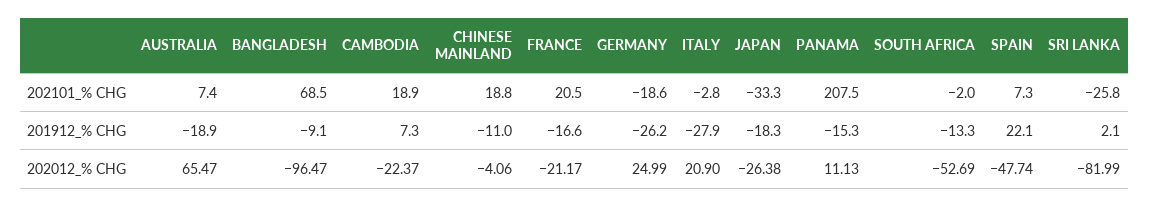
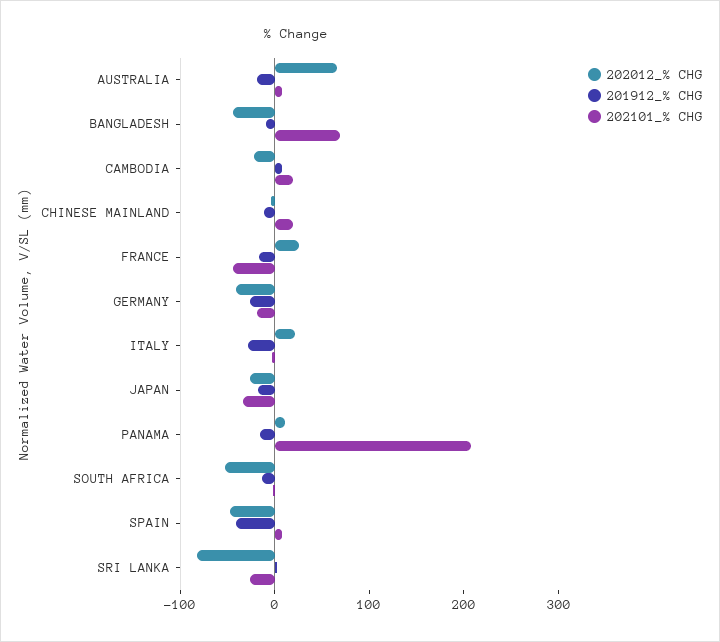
  {
    "202101_% CHG": {
      "AUSTRALIA": 7.4,
      "BANGLADESH": 68.5,
      "CAMBODIA": 18.9,
      "CHINESE MAINLAND": 18.8,
-     "FRANCE": 20.5,
+     "FRANCE": -40,
      "GERMANY": -18.6,
      "ITALY": -2.8,
      "JAPAN": -33.3,
      "PANAMA": 207.5,
      "SOUTH AFRICA": -2,
      "SPAIN": 7.3,
      "SRI LANKA": -25.8
    },
    "201912_% CHG": {
      "AUSTRALIA": -18.9,
      "BANGLADESH": -9.1,
      "CAMBODIA": 7.3,
      "CHINESE MAINLAND": -11,
      "FRANCE": -16.6,
      "GERMANY": -26.2,
      "ITALY": -27.9,
      "JAPAN": -18.3,
      "PANAMA": -15.3,
      "SOUTH AFRICA": -13.3,
-     "SPAIN": 22.1,
+     "SPAIN": -40,
      "SRI LANKA": 2.1
    },
    "202012_% CHG": {
      "AUSTRALIA": 65.47,
-     "BANGLADESH": -96.47,
+     "BANGLADESH": -40,
      "CAMBODIA": -22.37,
      "CHINESE MAINLAND": -4.06,
-     "FRANCE": -21.17,
+     "FRANCE": 20,
-     "GERMANY": 24.99,
+     "GERMANY": -40,
      "ITALY": 20.9,
      "JAPAN": -26.38,
      "PANAMA": 11.13,
      "SOUTH AFRICA": -52.69,
      "SPAIN": -47.74,
      "SRI LANKA": -81.99
    }
  }

